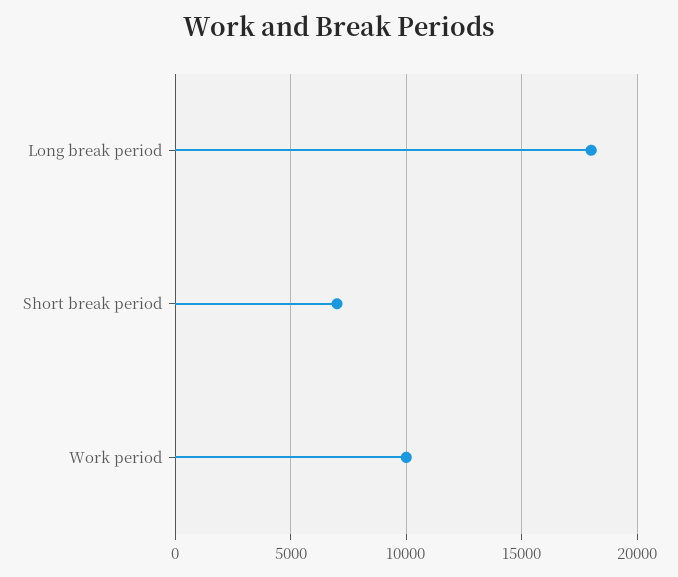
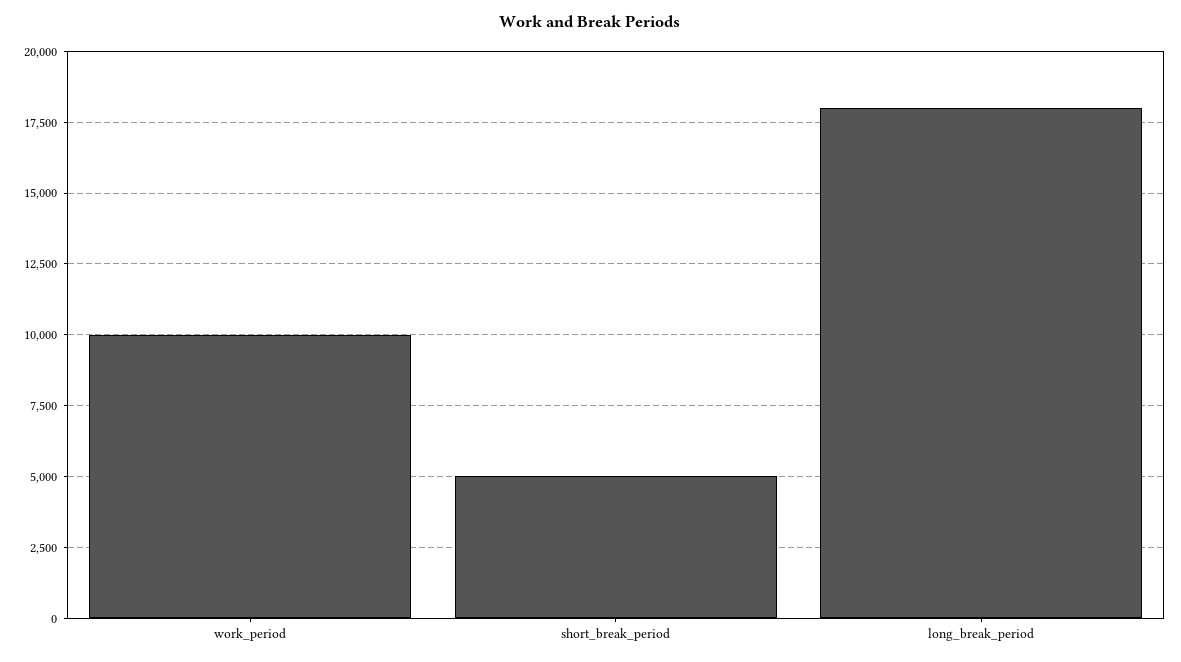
  {
    "Long break period": 18000,
-   "Short break period": 7000,
+   "Short break period": 5000,
    "Work period": 10000
  }

